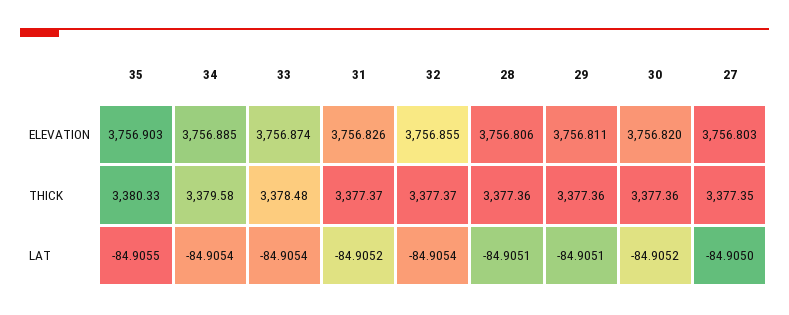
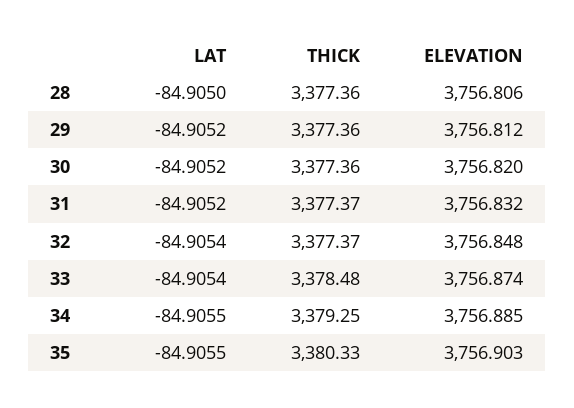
  {
    "35": {
      "ELEVATION": 3756.903,
      "THICK": 3380.33,
      "LAT": -84.9055
    },
    "34": {
      "ELEVATION": 3756.885,
-     "THICK": 3379.58,
+     "THICK": 3379.25,
-     "LAT": -84.9054
+     "LAT": -84.9055
    },
    "33": {
      "ELEVATION": 3756.874,
      "THICK": 3378.48,
      "LAT": -84.9054
    },
    "31": {
-     "ELEVATION": 3756.826,
+     "ELEVATION": 3756.832,
      "THICK": 3377.37,
      "LAT": -84.9052
    },
    "32": {
-     "ELEVATION": 3756.855,
+     "ELEVATION": 3756.848,
      "THICK": 3377.37,
      "LAT": -84.9054
    },
    "28": {
      "ELEVATION": 3756.806,
      "THICK": 3377.36,
-     "LAT": -84.9051
+     "LAT": -84.905
    },
    "29": {
-     "ELEVATION": 3756.811,
+     "ELEVATION": 3756.812,
      "THICK": 3377.36,
-     "LAT": -84.9051
+     "LAT": -84.9052
    },
    "30": {
      "ELEVATION": 3756.82,
      "THICK": 3377.36,
      "LAT": -84.9052
-   },
+   }
-   "27": {
-     "ELEVATION": 3756.803,
-     "THICK": 3377.35,
-     "LAT": -84.905
-   }
  }

